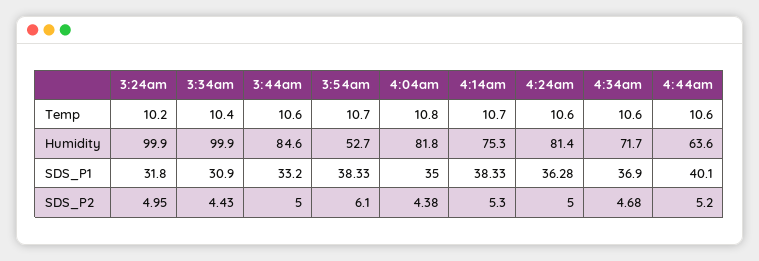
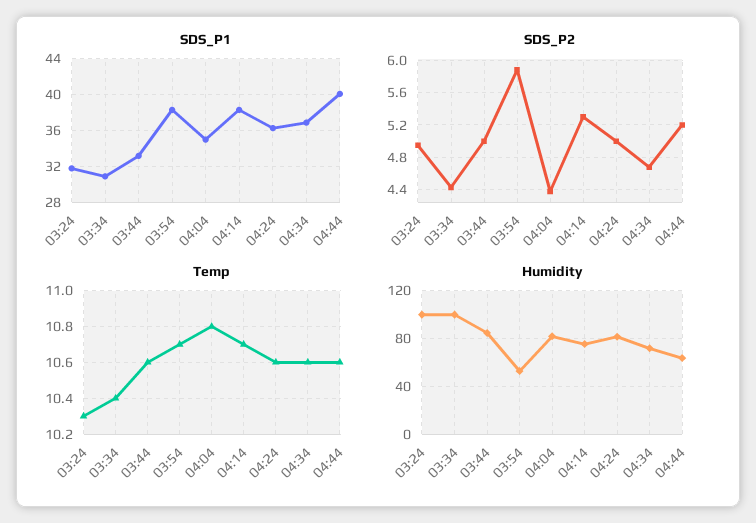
  {
    "Temp": {
-     "3:24am": 10.2,
+     "3:24am": 10.3,
      "3:34am": 10.4,
      "3:44am": 10.6,
      "3:54am": 10.7,
      "4:04am": 10.8,
      "4:14am": 10.7,
      "4:24am": 10.6,
      "4:34am": 10.6,
      "4:44am": 10.6
    },
    "Humidity": {
      "3:24am": 99.9,
      "3:34am": 99.9,
      "3:44am": 84.6,
      "3:54am": 52.7,
      "4:04am": 81.8,
      "4:14am": 75.3,
      "4:24am": 81.4,
      "4:34am": 71.7,
      "4:44am": 63.6
    },
    "SDS_P1": {
      "3:24am": 31.8,
      "3:34am": 30.9,
      "3:44am": 33.2,
      "3:54am": 38.33,
      "4:04am": 35,
      "4:14am": 38.33,
      "4:24am": 36.28,
      "4:34am": 36.9,
      "4:44am": 40.1
    },
    "SDS_P2": {
      "3:24am": 4.95,
      "3:34am": 4.43,
      "3:44am": 5,
-     "3:54am": 6.1,
+     "3:54am": 5.9,
      "4:04am": 4.38,
      "4:14am": 5.3,
      "4:24am": 5,
      "4:34am": 4.68,
      "4:44am": 5.2
    }
  }

